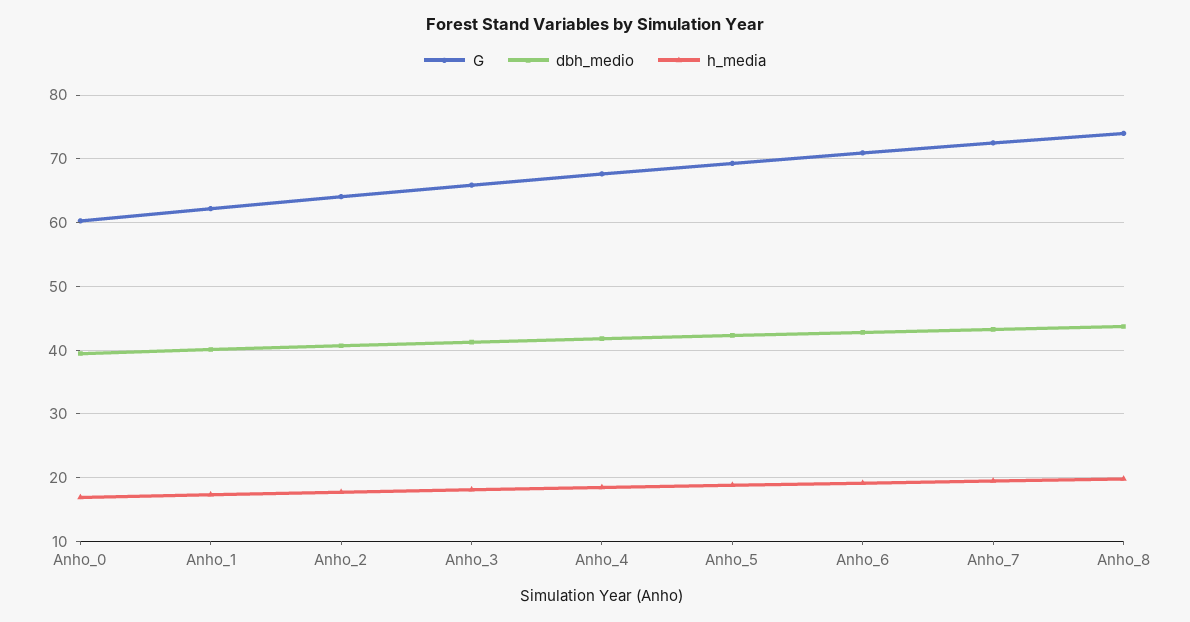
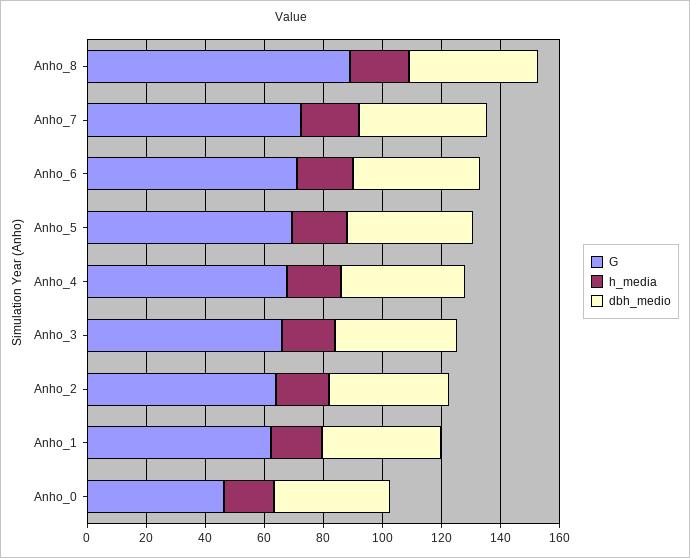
  {
    "G": {
-     "Anho_0": 60,
+     "Anho_0": 45,
      "Anho_1": 62,
      "Anho_2": 64,
      "Anho_3": 66,
      "Anho_4": 68,
      "Anho_5": 69,
      "Anho_6": 71,
      "Anho_7": 72,
-     "Anho_8": 74
+     "Anho_8": 90
    },
    "dbh_medio": {
      "Anho_0": 39,
      "Anho_1": 40,
      "Anho_2": 41,
      "Anho_3": 41,
      "Anho_4": 42,
      "Anho_5": 42,
      "Anho_6": 43,
      "Anho_7": 43,
      "Anho_8": 44
    },
    "h_media": {
      "Anho_0": 17,
      "Anho_1": 17,
      "Anho_2": 18,
      "Anho_3": 18,
      "Anho_4": 18,
      "Anho_5": 19,
      "Anho_6": 19,
      "Anho_7": 19,
      "Anho_8": 20
    }
  }

